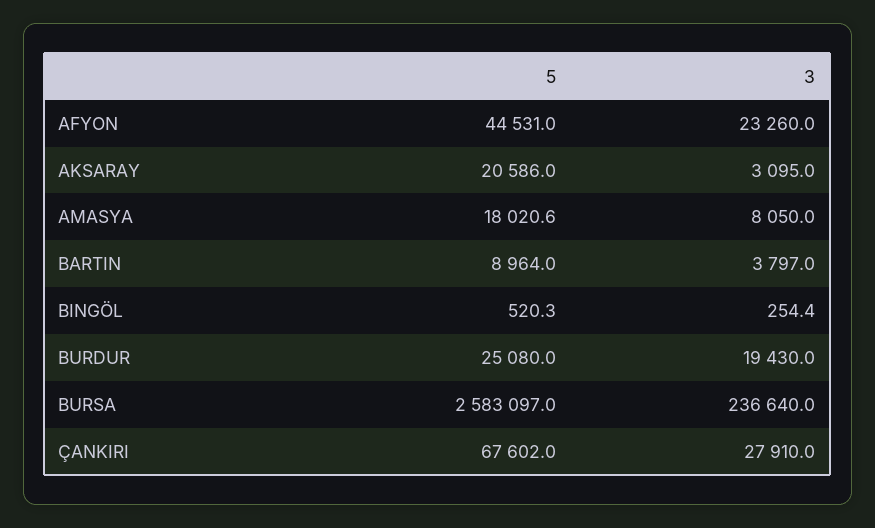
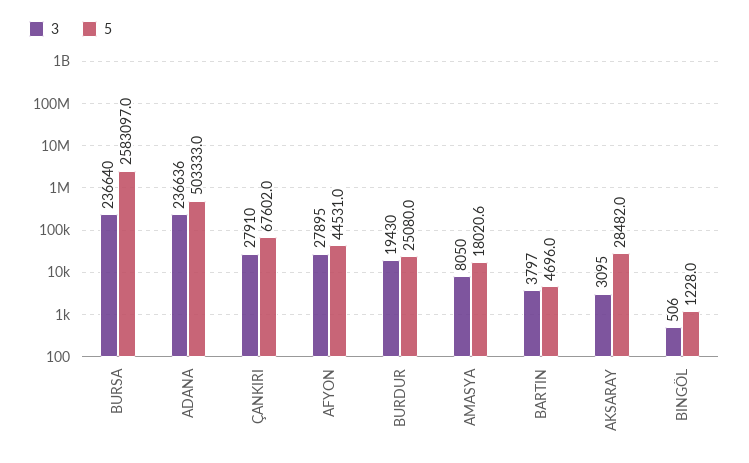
  {
    "5": {
      "AFYON": 44531,
-     "AKSARAY": 20586,
+     "AKSARAY": 28482,
      "AMASYA": 18020.6,
-     "BARTIN": 8964,
+     "BARTIN": 4696,
-     "BINGÖL": 520.3,
+     "BINGÖL": 1228,
      "BURDUR": 25080,
      "BURSA": 2583097,
-     "ÇANKIRI": 67602
+     "ÇANKIRI": 67602,
+     "ADANA": 503333
    },
    "3": {
-     "AFYON": 23260,
+     "AFYON": 27895,
      "AKSARAY": 3095,
      "AMASYA": 8050,
      "BARTIN": 3797,
-     "BINGÖL": 254.4,
+     "BINGÖL": 506,
      "BURDUR": 19430,
      "BURSA": 236640,
-     "ÇANKIRI": 27910
+     "ÇANKIRI": 27910,
+     "ADANA": 236636
    }
  }

